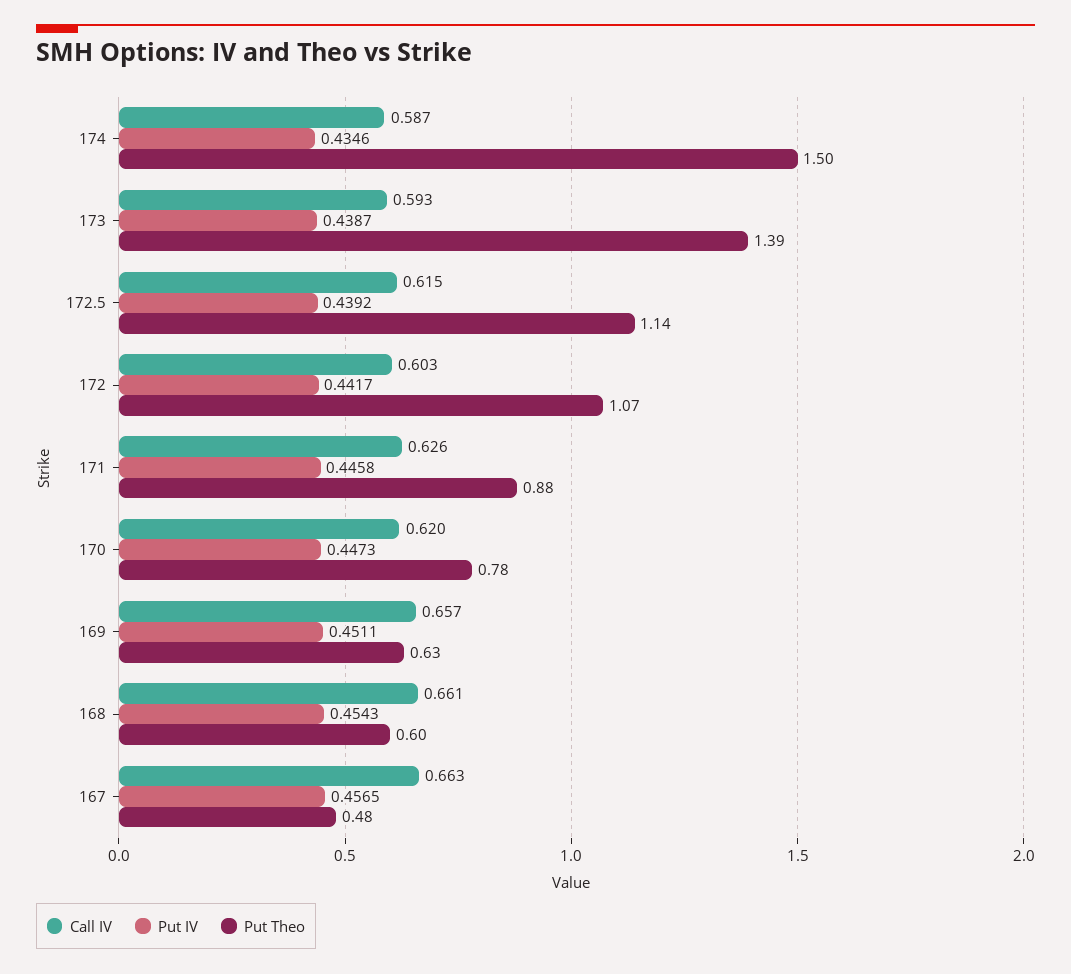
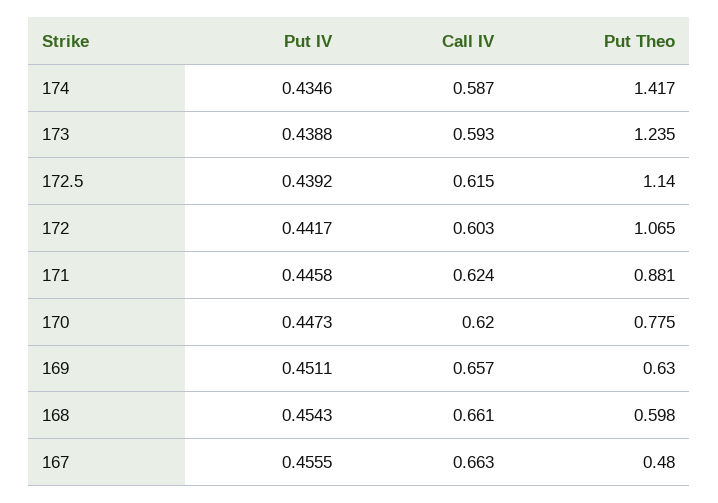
  {
    "Call IV": {
      "174": 0.587,
      "173": 0.593,
      "172.5": 0.615,
      "172": 0.603,
-     "171": 0.626,
+     "171": 0.624,
      "170": 0.62,
      "169": 0.657,
      "168": 0.661,
      "167": 0.663
    },
    "Put IV": {
      "174": 0.4346,
-     "173": 0.4387,
+     "173": 0.4388,
      "172.5": 0.4392,
      "172": 0.4417,
      "171": 0.4458,
      "170": 0.4473,
      "169": 0.4511,
      "168": 0.4543,
-     "167": 0.4565
+     "167": 0.4555
    },
    "Put Theo": {
-     "174": 1.5,
+     "174": 1.417,
-     "173": 1.39,
+     "173": 1.235,
      "172.5": 1.14,
      "172": 1.065,
      "171": 0.881,
      "170": 0.775,
      "169": 0.63,
      "168": 0.598,
      "167": 0.48
    }
  }

